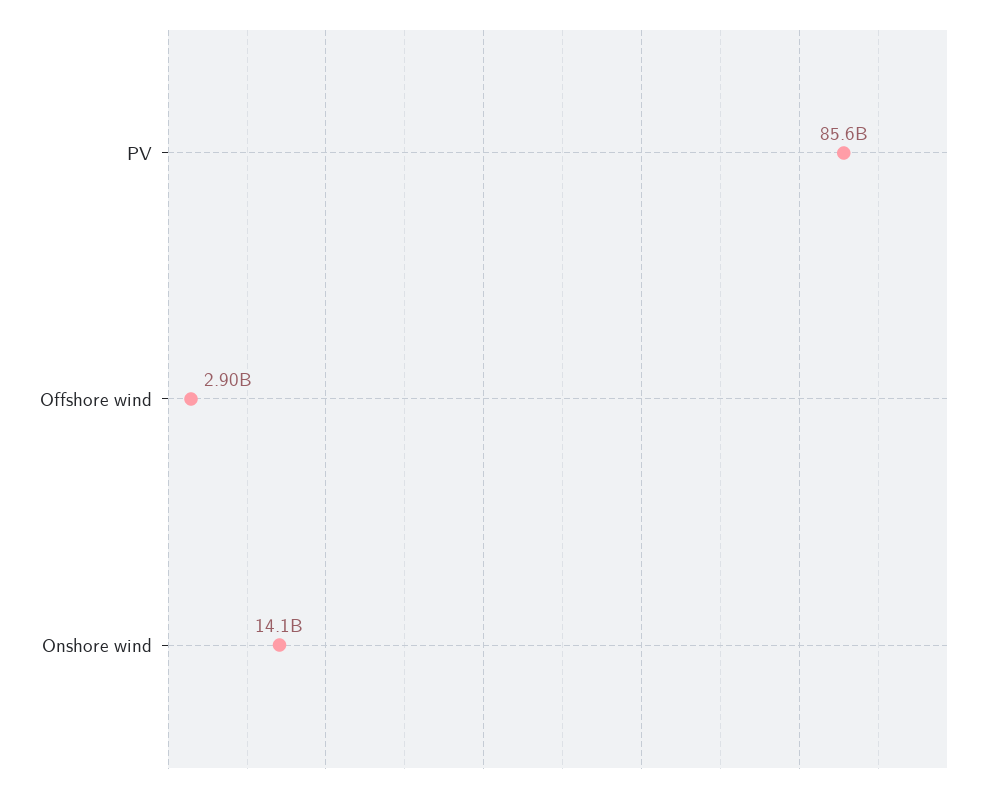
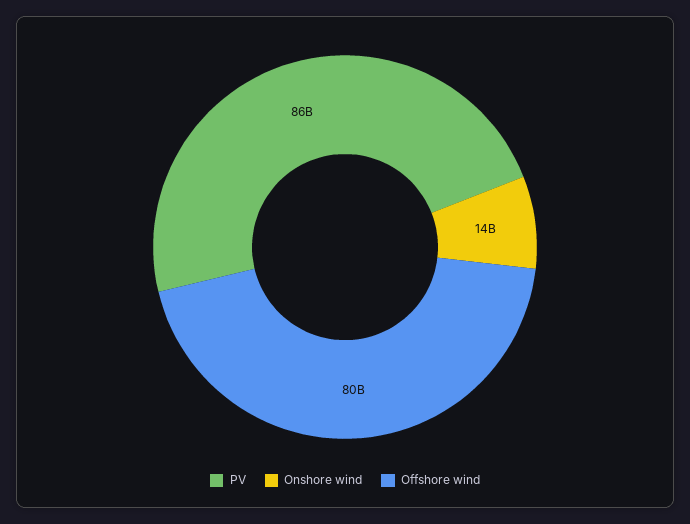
  {
    "PV": 85600000000,
-   "Offshore wind": 2900000000,
+   "Offshore wind": 80000000000,
    "Onshore wind": 14100000000
  }

